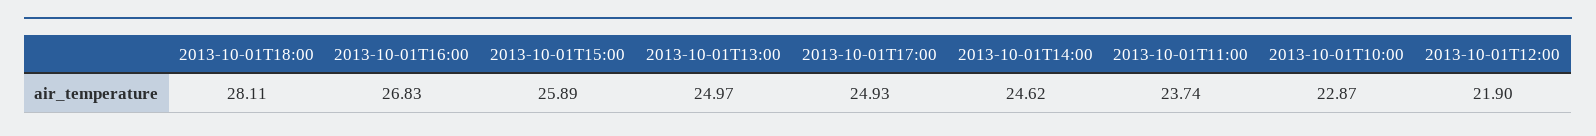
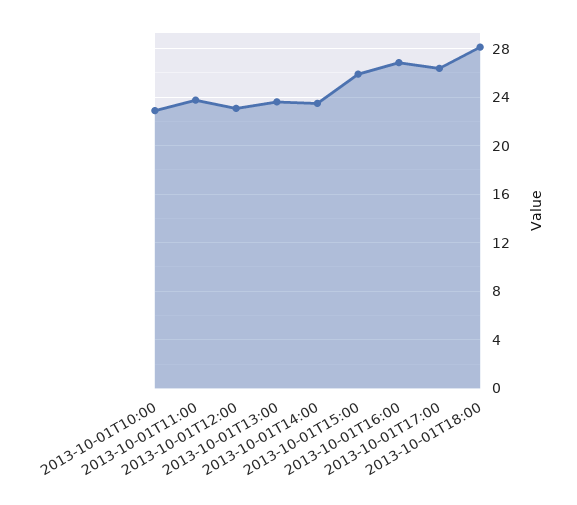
  {
    "2013-10-01T18:00": 28.11,
    "2013-10-01T16:00": 26.83,
    "2013-10-01T15:00": 25.89,
-   "2013-10-01T13:00": 24.97,
+   "2013-10-01T13:00": 23.5,
-   "2013-10-01T17:00": 24.93,
+   "2013-10-01T17:00": 26.5,
-   "2013-10-01T14:00": 24.62,
+   "2013-10-01T14:00": 23.5,
    "2013-10-01T11:00": 23.74,
    "2013-10-01T10:00": 22.87,
-   "2013-10-01T12:00": 21.9
+   "2013-10-01T12:00": 23
  }

